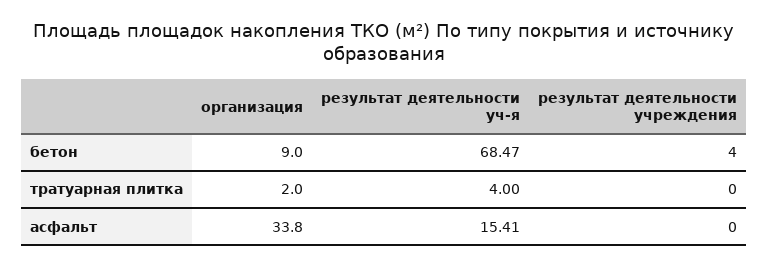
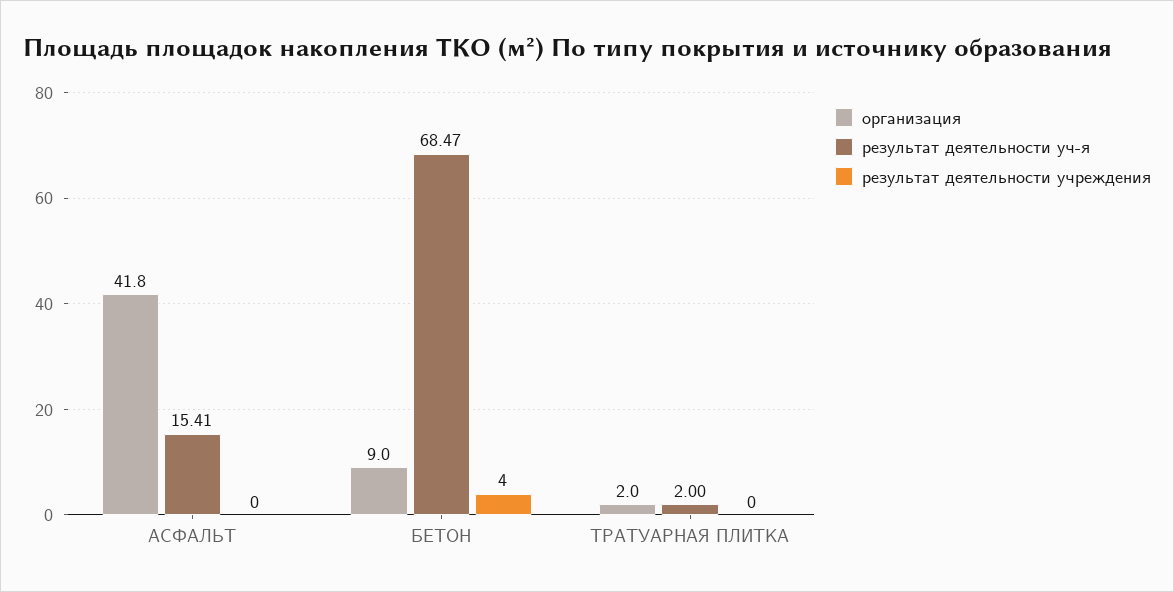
  {
    "организация": {
      "бетон": 9,
      "тратуарная плитка": 2,
-     "асфальт": 33.8
+     "асфальт": 41.8
    },
    "результат деятельности уч-я": {
      "бетон": 68.47,
-     "тратуарная плитка": 4,
+     "тратуарная плитка": 2,
      "асфальт": 15.41
    },
    "результат деятельности учреждения": {
      "бетон": 4,
      "тратуарная плитка": 0,
      "асфальт": 0
    }
  }

